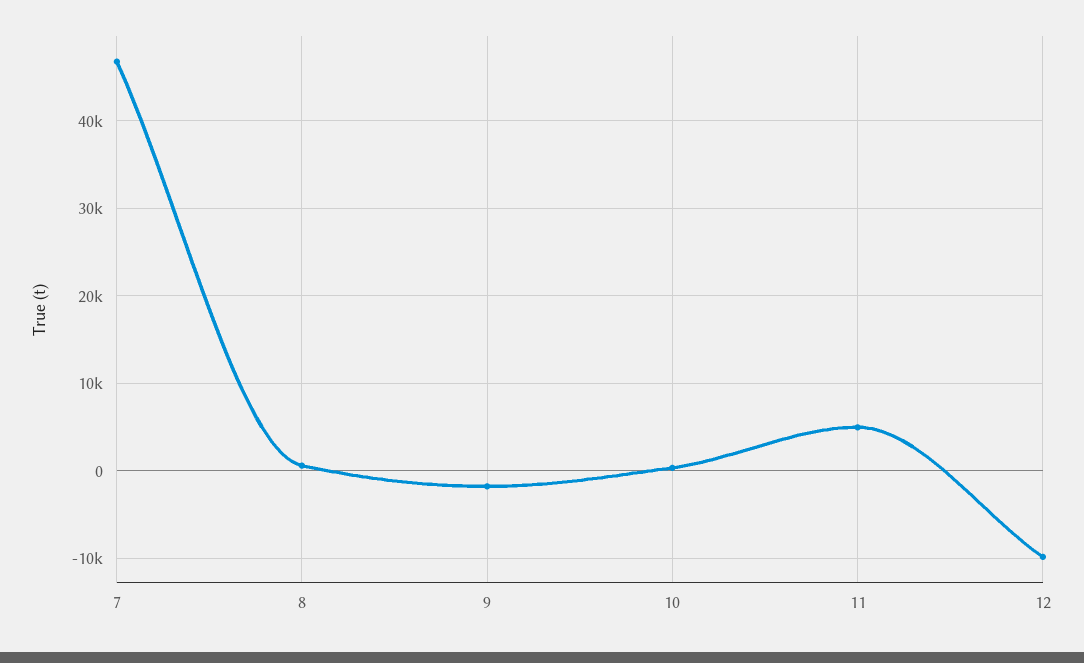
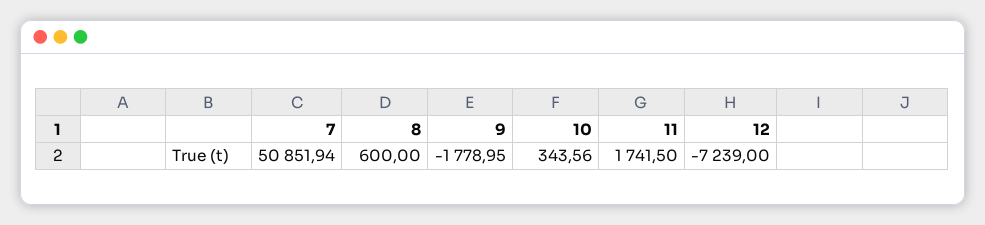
  {
-   "7": 47000,
+   "7": 50851.94,
    "8": 600,
    "9": -1778.95,
    "10": 343.56,
-   "11": 5000,
+   "11": 1741.5,
-   "12": -10000
+   "12": -7239
  }

